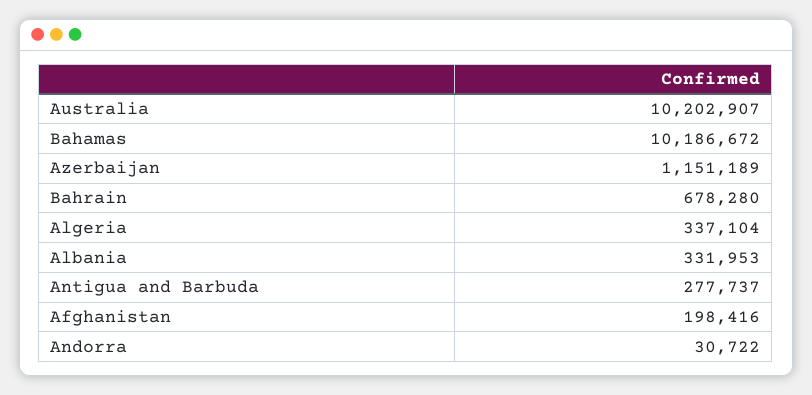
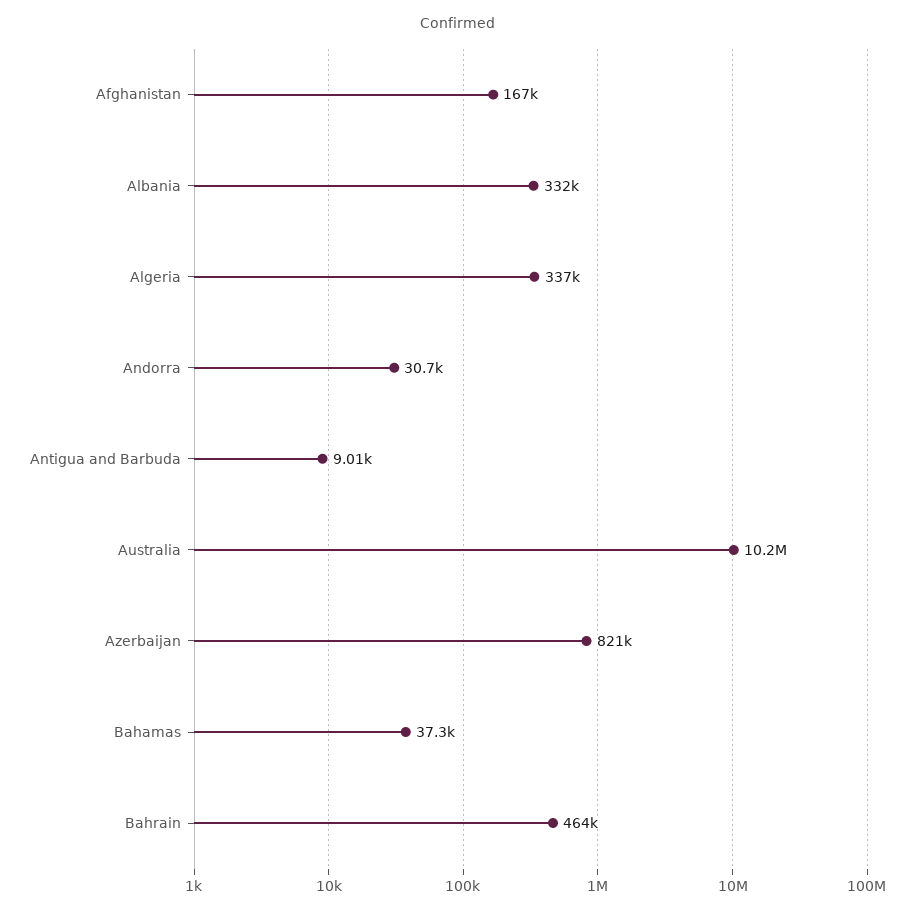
  {
    "Australia": 10202907,
-   "Bahamas": 10186672,
+   "Bahamas": 37300,
-   "Azerbaijan": 1151189,
+   "Azerbaijan": 821000,
-   "Bahrain": 678280,
+   "Bahrain": 464000,
    "Algeria": 337104,
    "Albania": 331953,
-   "Antigua and Barbuda": 277737,
+   "Antigua and Barbuda": 9010,
-   "Afghanistan": 198416,
+   "Afghanistan": 167000,
    "Andorra": 30722
  }

